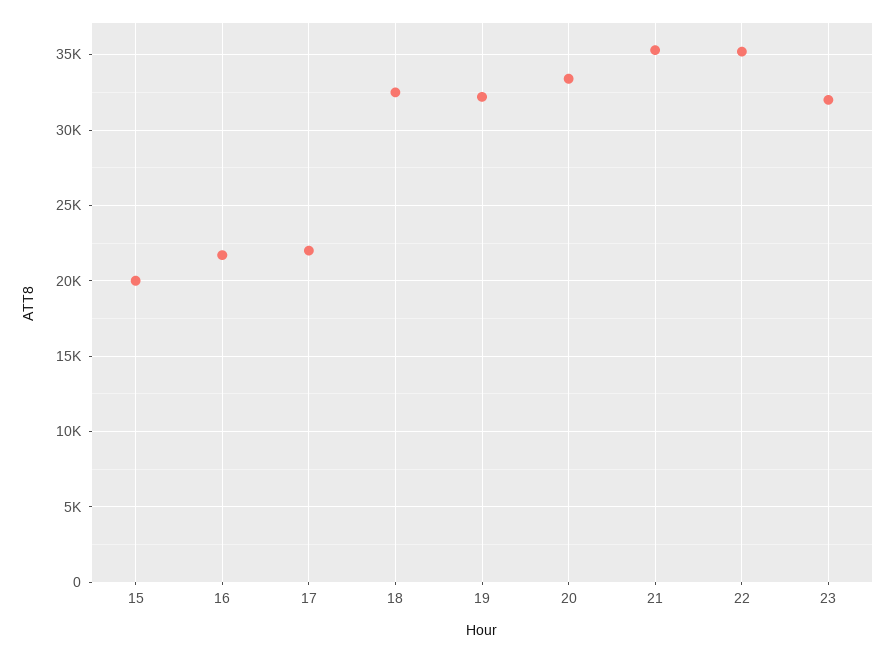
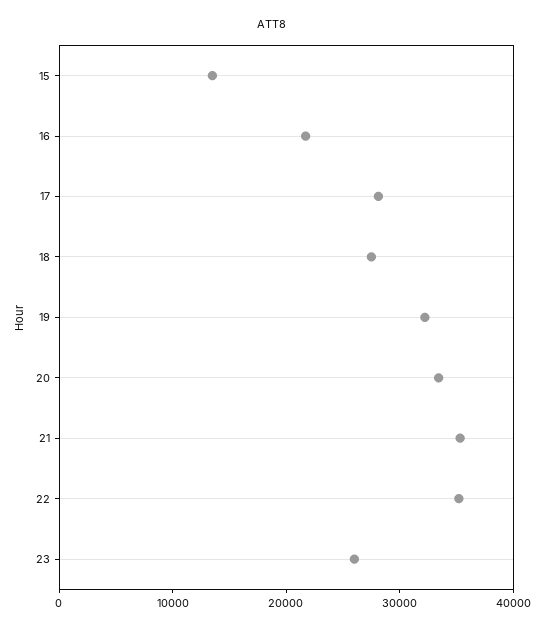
  {
-   "15": 20000,
+   "15": 14000,
    "16": 21500,
-   "17": 22000,
+   "17": 28000,
-   "18": 32500,
+   "18": 28000,
    "19": 32000,
    "20": 33500,
    "21": 35500,
    "22": 35000,
-   "23": 32000
+   "23": 26000
  }

